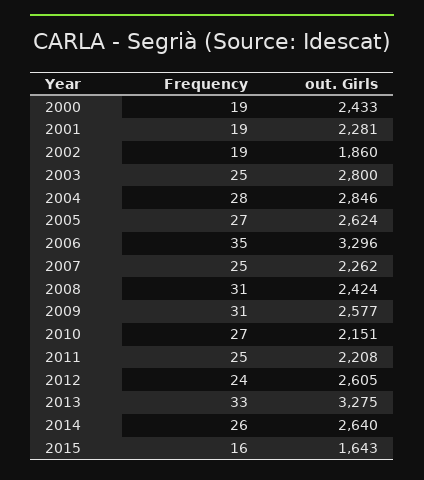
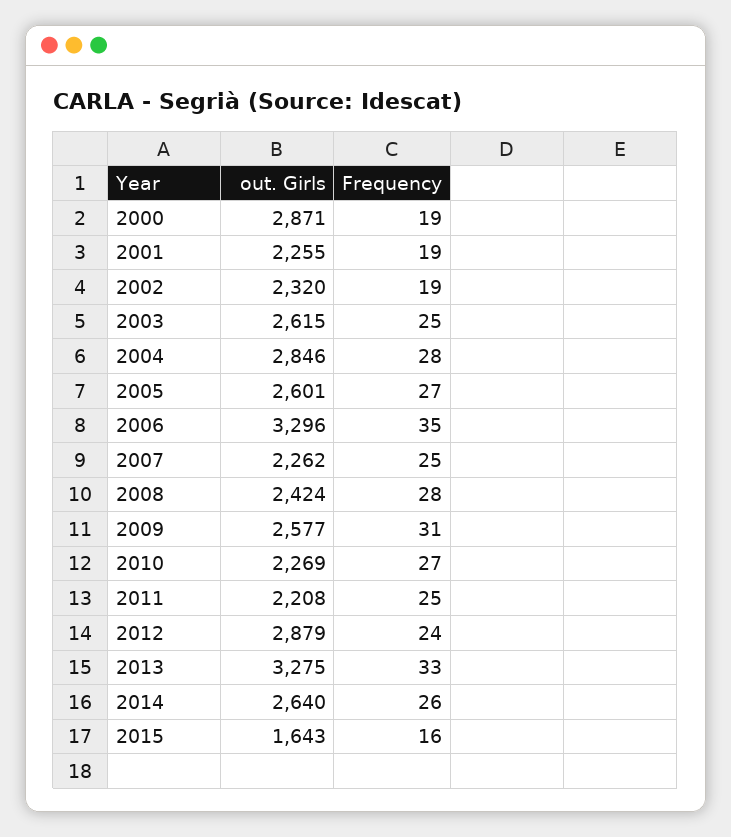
  {
    "Frequency": {
      "2000": 19,
      "2001": 19,
      "2002": 19,
      "2003": 25,
      "2004": 28,
      "2005": 27,
      "2006": 35,
      "2007": 25,
-     "2008": 31,
+     "2008": 28,
      "2009": 31,
      "2010": 27,
      "2011": 25,
      "2012": 24,
      "2013": 33,
      "2014": 26,
      "2015": 16
    },
    "out. Girls": {
-     "2000": 2433,
+     "2000": 2871,
-     "2001": 2281,
+     "2001": 2255,
-     "2002": 1860,
+     "2002": 2320,
-     "2003": 2800,
+     "2003": 2615,
      "2004": 2846,
-     "2005": 2624,
+     "2005": 2601,
      "2006": 3296,
      "2007": 2262,
      "2008": 2424,
      "2009": 2577,
-     "2010": 2151,
+     "2010": 2269,
      "2011": 2208,
-     "2012": 2605,
+     "2012": 2879,
      "2013": 3275,
      "2014": 2640,
      "2015": 1643
    }
  }

